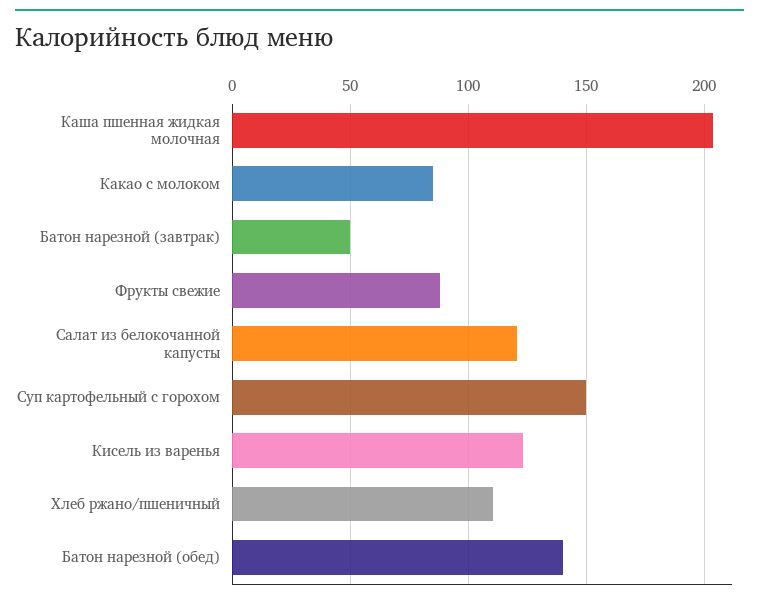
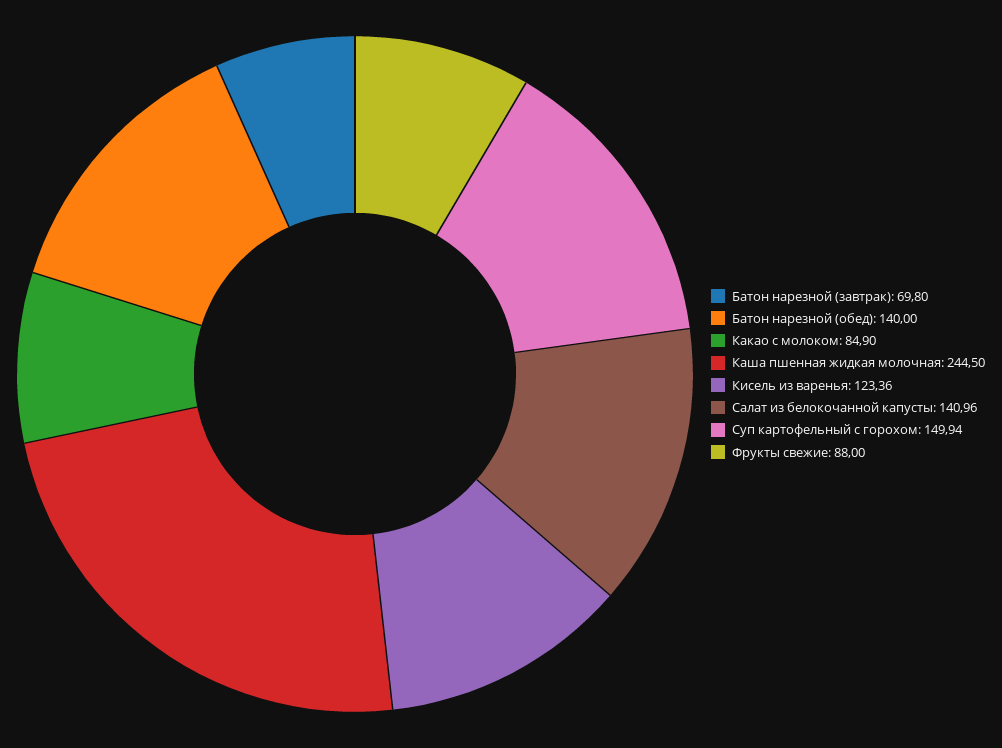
  {
-   "Каша пшенная жидкая молочная": 205,
+   "Каша пшенная жидкая молочная": 244.5,
    "Какао с молоком": 84.9,
-   "Батон нарезной (завтрак)": 50,
+   "Батон нарезной (завтрак)": 69.8,
    "Фрукты свежие": 88,
-   "Салат из белокочанной капусты": 120,
+   "Салат из белокочанной капусты": 140.96,
    "Суп картофельный с горохом": 149.94,
    "Кисель из варенья": 123.36,
-   "Хлеб ржано/пшеничный": 110,
    "Батон нарезной (обед)": 140
  }

